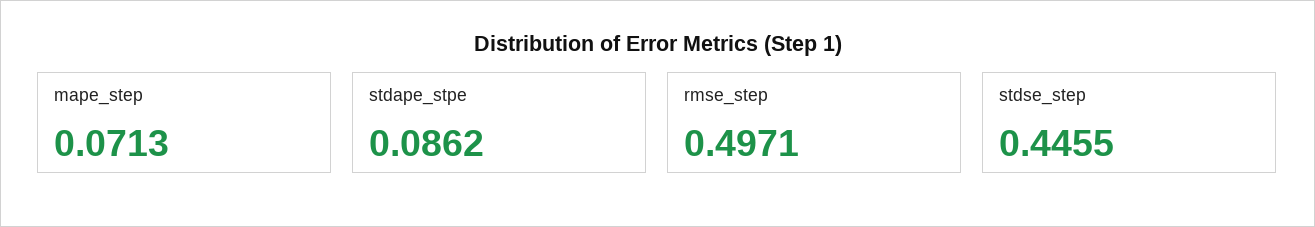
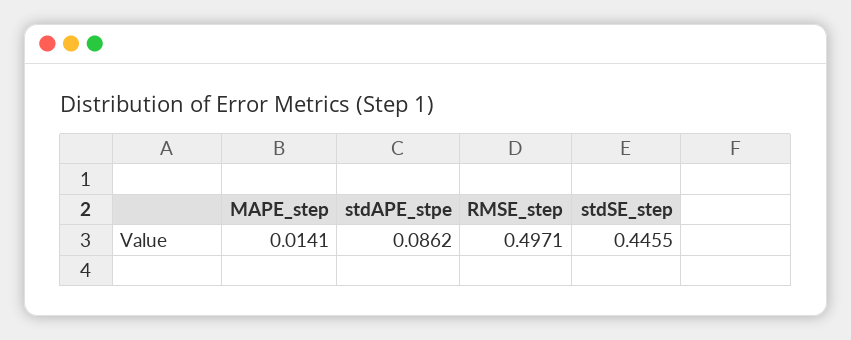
  {
-   "mape_step": 0.0713,
+   "mape_step": 0.0141,
    "stdape_stpe": 0.0862,
    "rmse_step": 0.4971,
    "stdse_step": 0.4455
  }

